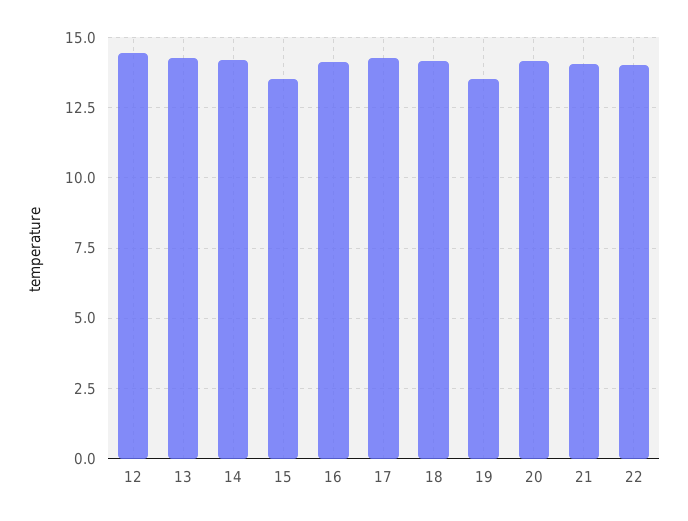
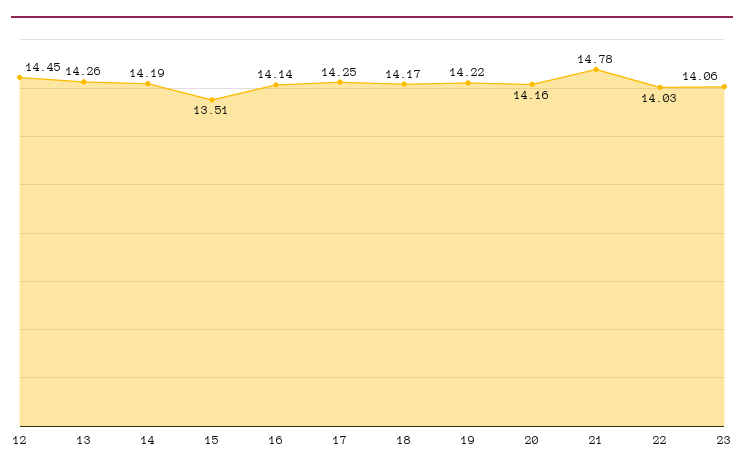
  {
    "12": 14.45,
    "13": 14.26,
    "14": 14.19,
    "15": 13.51,
    "16": 14.14,
    "17": 14.25,
    "18": 14.17,
-   "19": 13.5,
+   "19": 14.22,
    "20": 14.16,
-   "21": 14,
+   "21": 14.78,
-   "22": 14.03
+   "22": 14.03,
+   "23": 14.06
  }

